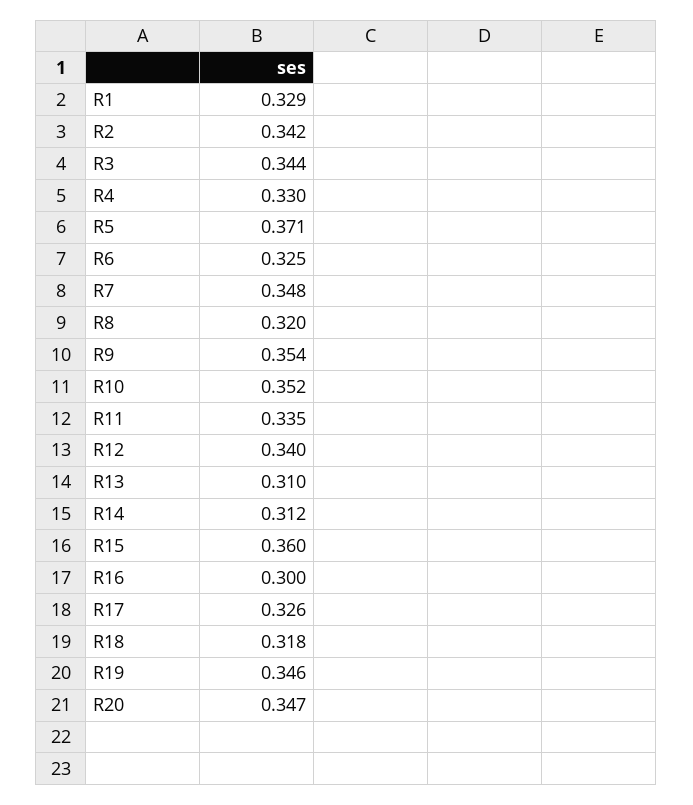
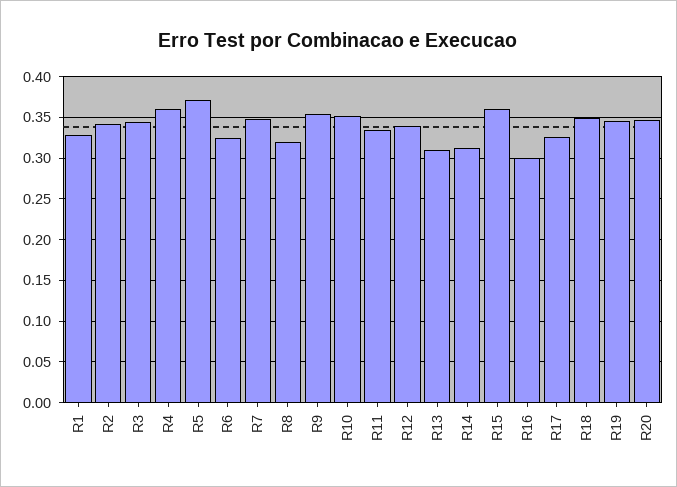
  {
    "R1": 0.329,
    "R2": 0.342,
    "R3": 0.344,
-   "R4": 0.33,
+   "R4": 0.36,
    "R5": 0.371,
    "R6": 0.325,
    "R7": 0.348,
    "R8": 0.32,
    "R9": 0.354,
    "R10": 0.352,
    "R11": 0.335,
    "R12": 0.34,
    "R13": 0.31,
    "R14": 0.312,
    "R15": 0.36,
    "R16": 0.3,
    "R17": 0.326,
-   "R18": 0.318,
+   "R18": 0.35,
    "R19": 0.346,
    "R20": 0.347
  }

